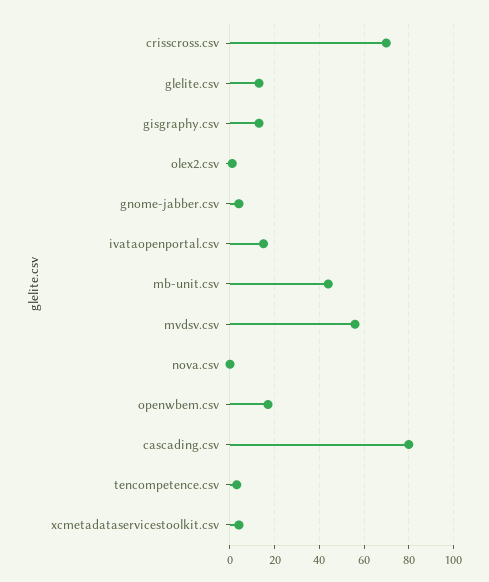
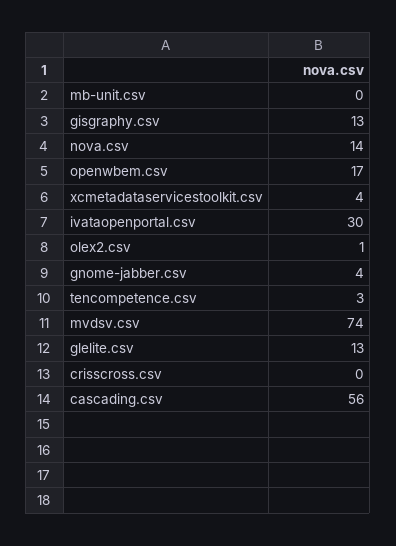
  {
-   "crisscross.csv": 70,
+   "crisscross.csv": 0,
    "glelite.csv": 13,
    "gisgraphy.csv": 13,
    "olex2.csv": 1,
    "gnome-jabber.csv": 4,
-   "ivataopenportal.csv": 15,
+   "ivataopenportal.csv": 30,
-   "mb-unit.csv": 45,
+   "mb-unit.csv": 0,
-   "mvdsv.csv": 55,
+   "mvdsv.csv": 74,
-   "nova.csv": 0,
+   "nova.csv": 14,
    "openwbem.csv": 17,
-   "cascading.csv": 80,
+   "cascading.csv": 56,
    "tencompetence.csv": 3,
    "xcmetadataservicestoolkit.csv": 4
  }

